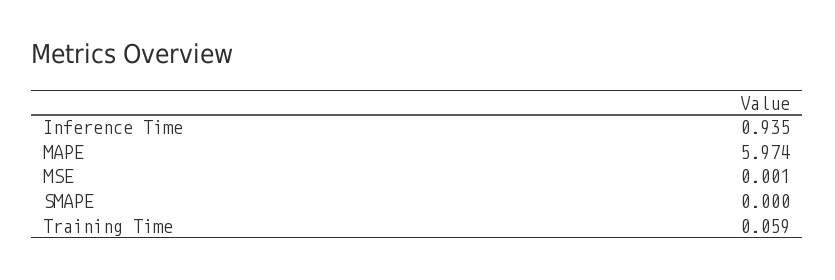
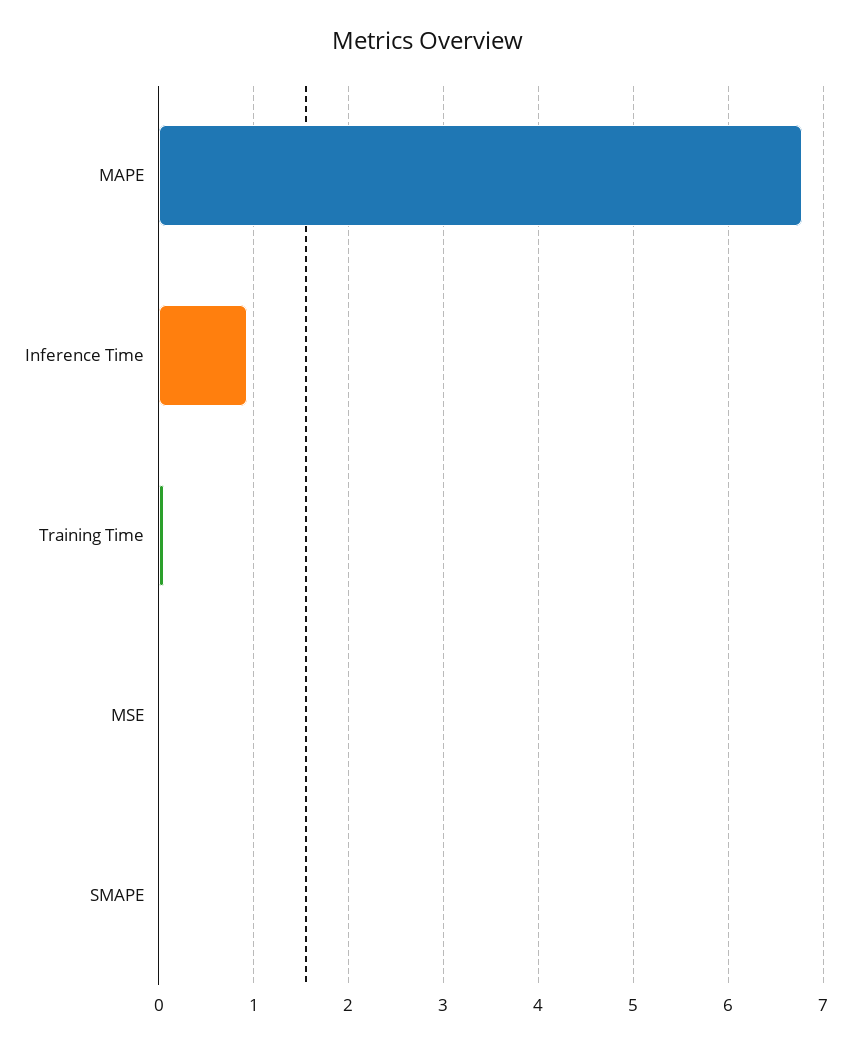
  {
    "Inference Time": 0.935,
-   "MAPE": 5.974,
+   "MAPE": 6.8,
    "MSE": 0.001,
    "SMAPE": 0,
    "Training Time": 0.059
  }

